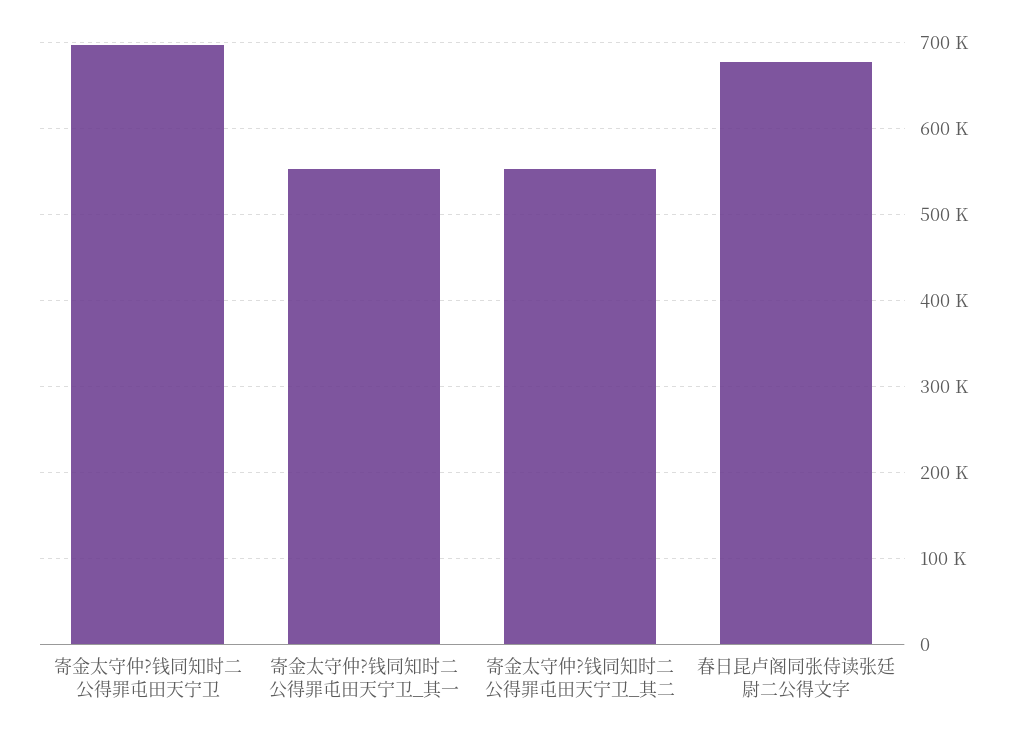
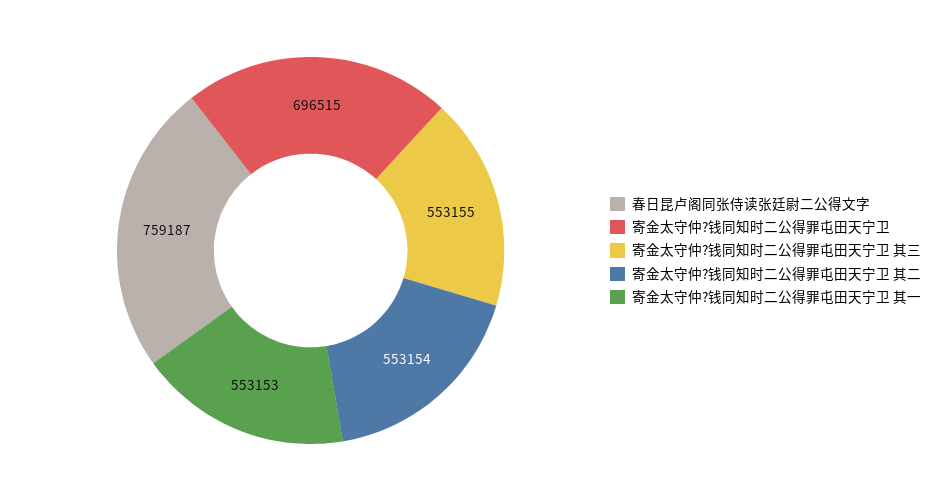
  {
    "寄金太守仲?钱同知时二公得罪屯田天宁卫": 696515,
    "寄金太守仲?钱同知时二公得罪屯田天宁卫_其一": 553153,
    "寄金太守仲?钱同知时二公得罪屯田天宁卫_其二": 553154,
-   "春日昆卢阁同张侍读张廷尉二公得文字": 680000
+   "春日昆卢阁同张侍读张廷尉二公得文字": 759187,
+   "寄金太守仲?钱同知时二公得罪屯田天宁卫 其三": 553155
  }

